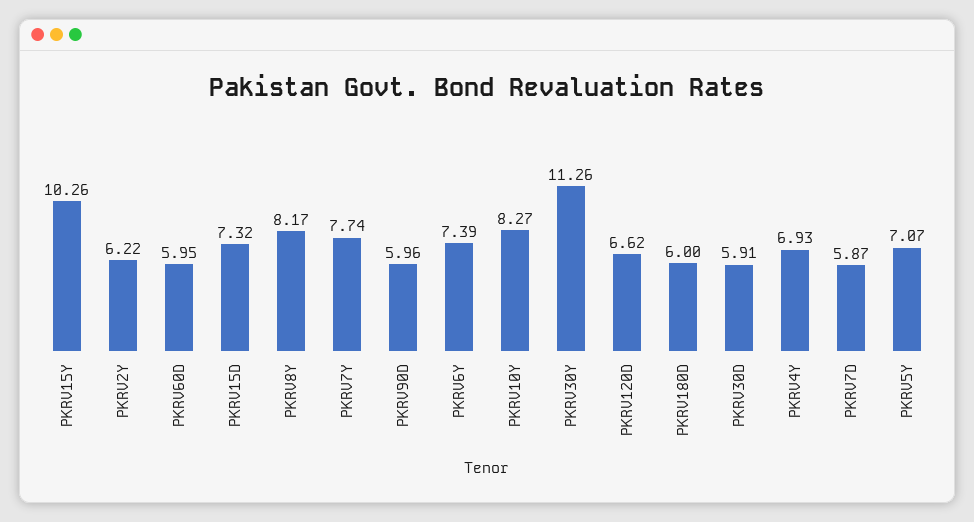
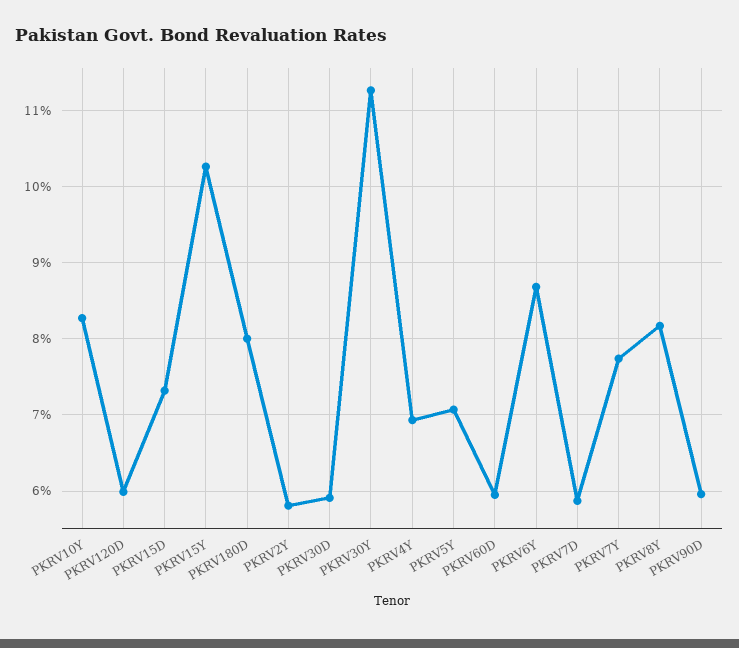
  {
    "PKRV15Y": 10.26,
-   "PKRV2Y": 6.22,
+   "PKRV2Y": 5.8,
    "PKRV60D": 5.95,
    "PKRV15D": 7.32,
    "PKRV8Y": 8.17,
    "PKRV7Y": 7.74,
    "PKRV90D": 5.96,
-   "PKRV6Y": 7.39,
+   "PKRV6Y": 8.7,
    "PKRV10Y": 8.27,
    "PKRV30Y": 11.26,
-   "PKRV120D": 6.62,
+   "PKRV120D": 6,
-   "PKRV180D": 6,
+   "PKRV180D": 8,
    "PKRV30D": 5.91,
    "PKRV4Y": 6.93,
    "PKRV7D": 5.87,
    "PKRV5Y": 7.07
  }

